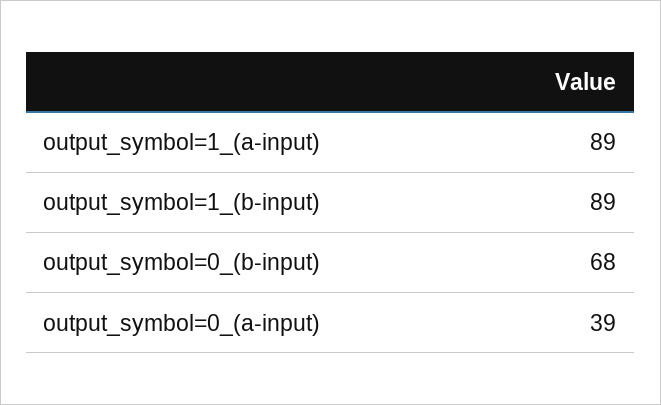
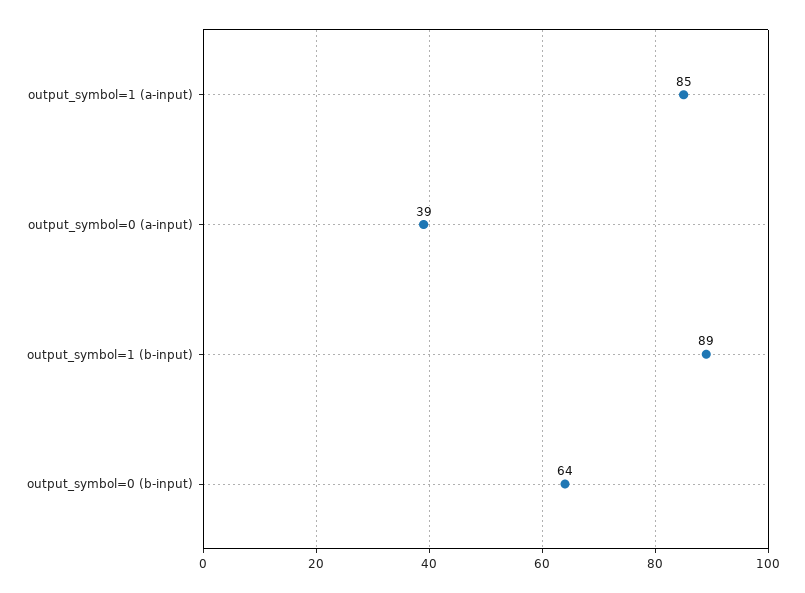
  {
-   "output_symbol=1_(a-input)": 89,
+   "output_symbol=1_(a-input)": 85,
    "output_symbol=1_(b-input)": 89,
-   "output_symbol=0_(b-input)": 68,
+   "output_symbol=0_(b-input)": 64,
    "output_symbol=0_(a-input)": 39
  }

